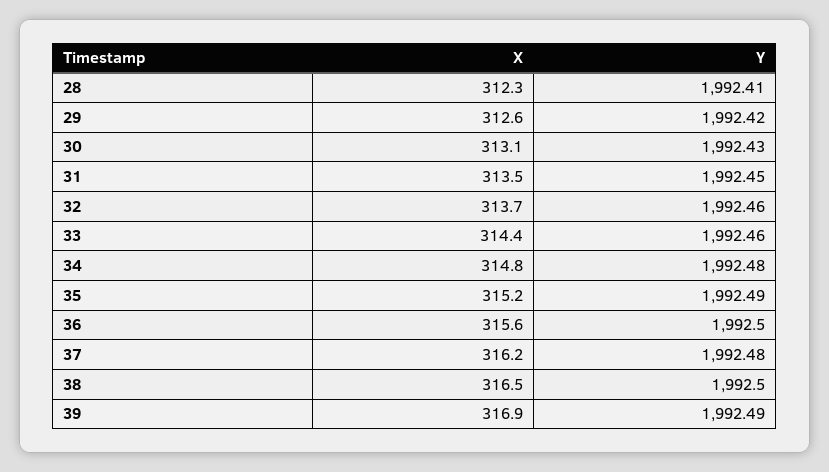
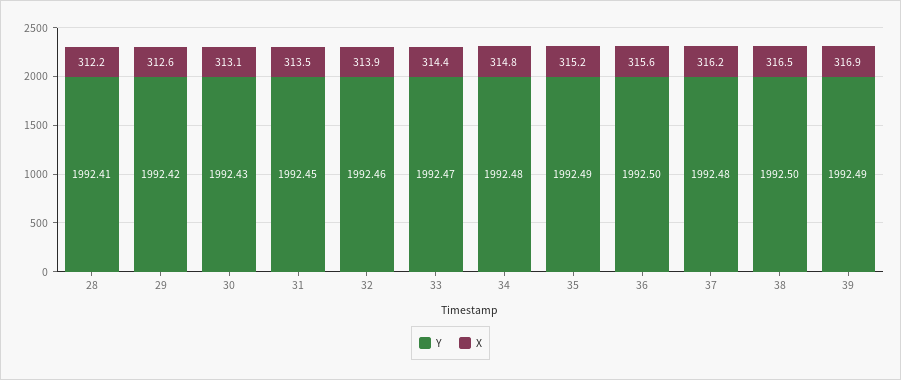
  {
    "X": {
-     "28": 312.3,
+     "28": 312.2,
      "29": 312.6,
      "30": 313.1,
      "31": 313.5,
-     "32": 313.7,
+     "32": 313.9,
      "33": 314.4,
      "34": 314.8,
      "35": 315.2,
      "36": 315.6,
      "37": 316.2,
      "38": 316.5,
      "39": 316.9
    },
    "Y": {
      "28": 1992.41,
      "29": 1992.42,
      "30": 1992.43,
      "31": 1992.45,
      "32": 1992.46,
-     "33": 1992.46,
+     "33": 1992.47,
      "34": 1992.48,
      "35": 1992.49,
      "36": 1992.5,
      "37": 1992.48,
      "38": 1992.5,
      "39": 1992.49
    }
  }

